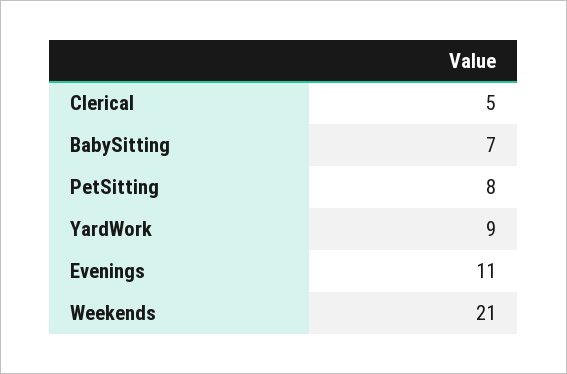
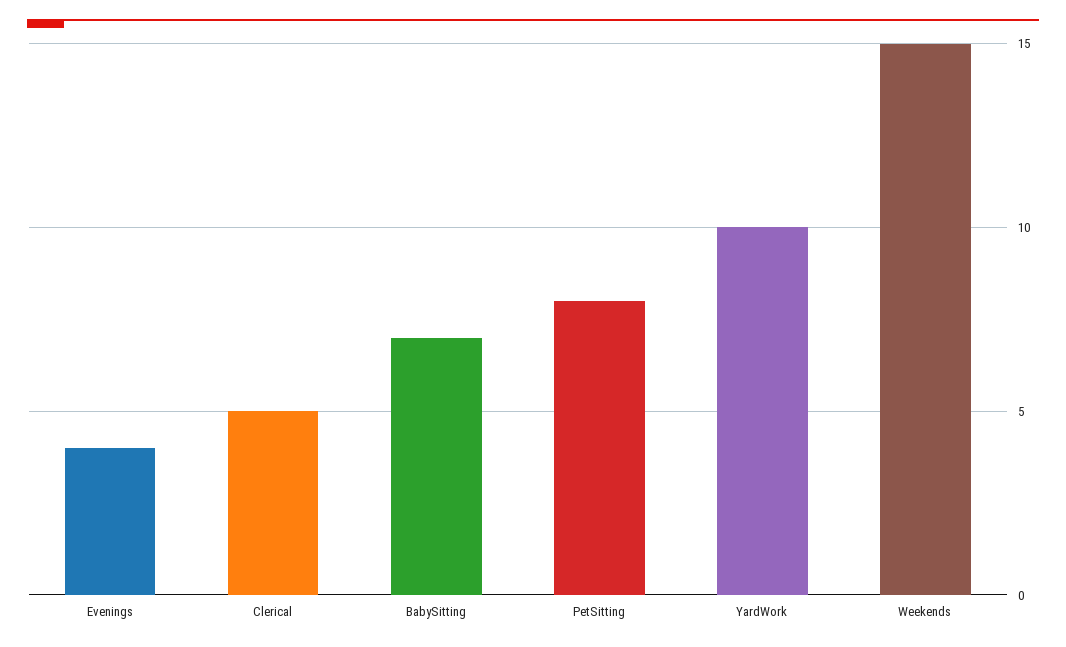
  {
    "Clerical": 5,
    "BabySitting": 7,
    "PetSitting": 8,
-   "YardWork": 9,
+   "YardWork": 10,
-   "Evenings": 11,
+   "Evenings": 4,
-   "Weekends": 21
+   "Weekends": 15
  }

